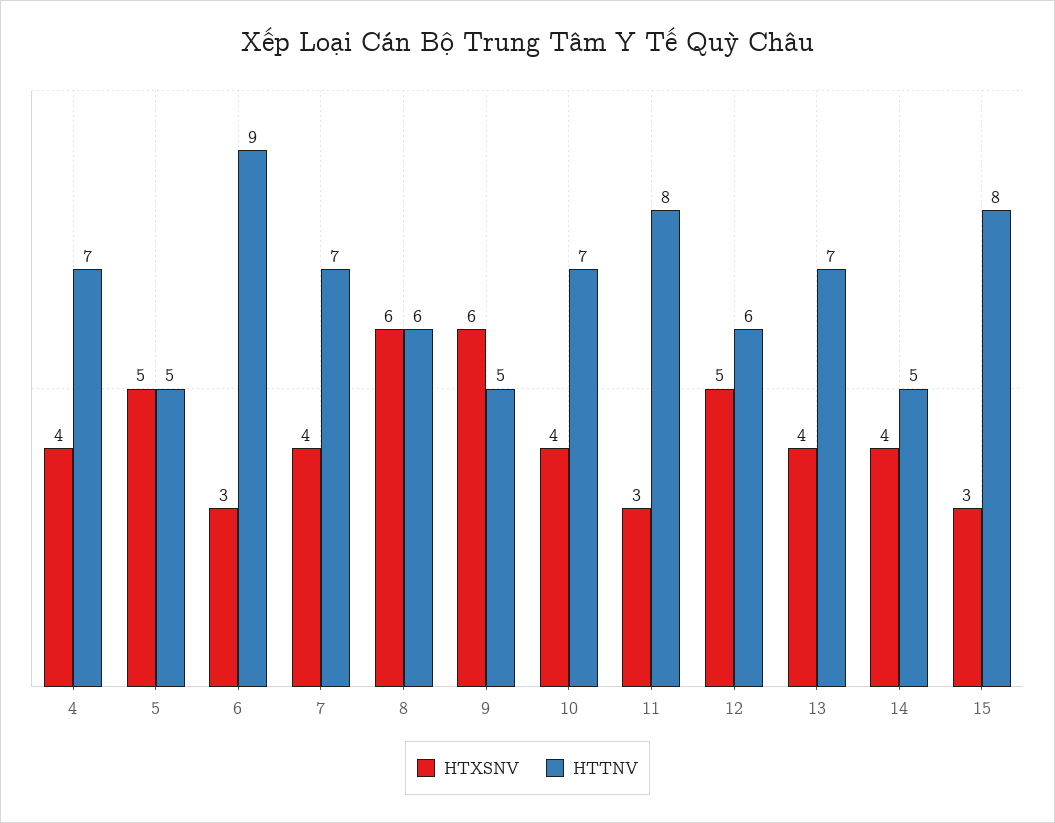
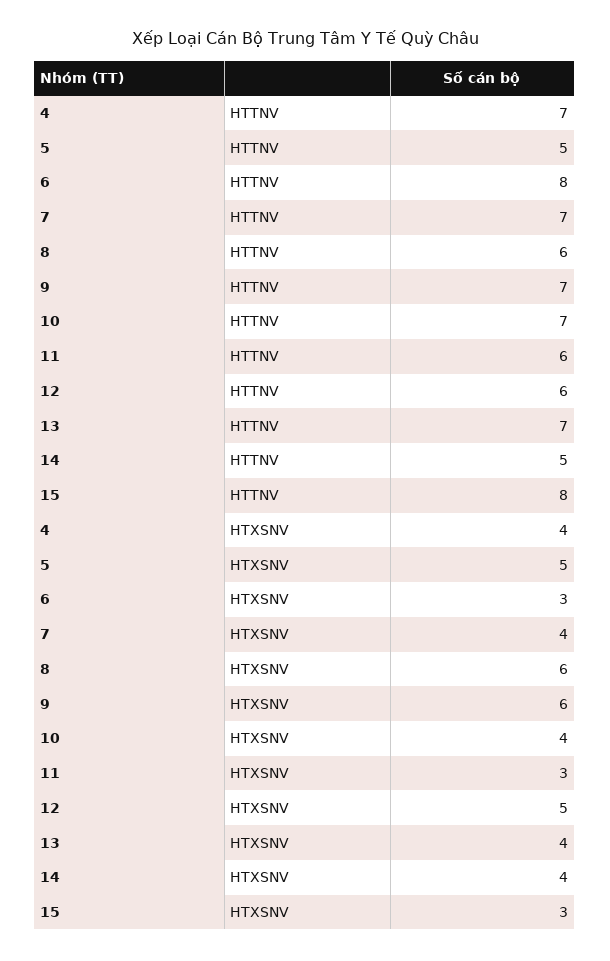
  {
    "HTXSNV": {
      "4": 4,
      "5": 5,
      "6": 3,
      "7": 4,
      "8": 6,
      "9": 6,
      "10": 4,
      "11": 3,
      "12": 5,
      "13": 4,
      "14": 4,
      "15": 3
    },
    "HTTNV": {
      "4": 7,
      "5": 5,
-     "6": 9,
+     "6": 8,
      "7": 7,
      "8": 6,
-     "9": 5,
+     "9": 7,
      "10": 7,
-     "11": 8,
+     "11": 6,
      "12": 6,
      "13": 7,
      "14": 5,
      "15": 8
    }
  }

